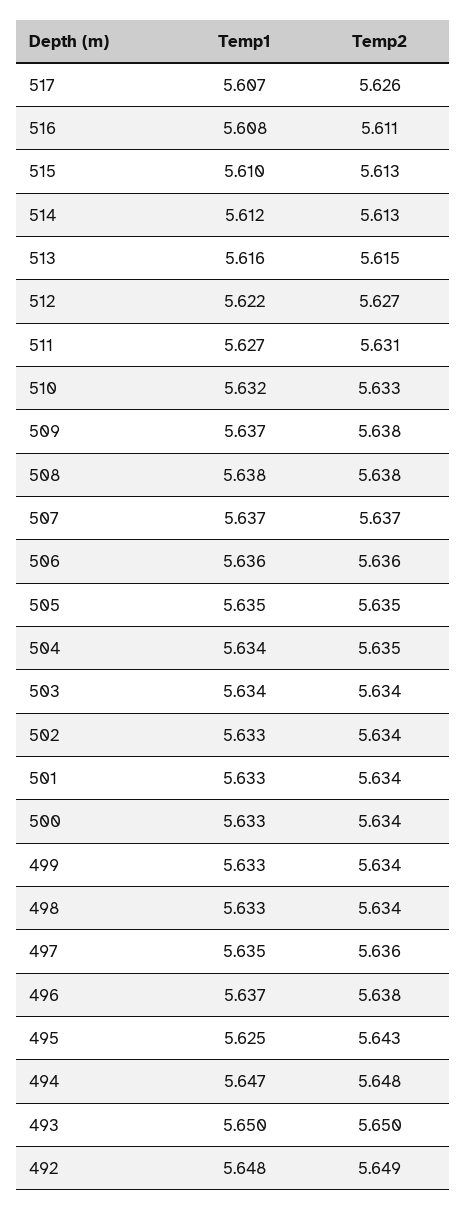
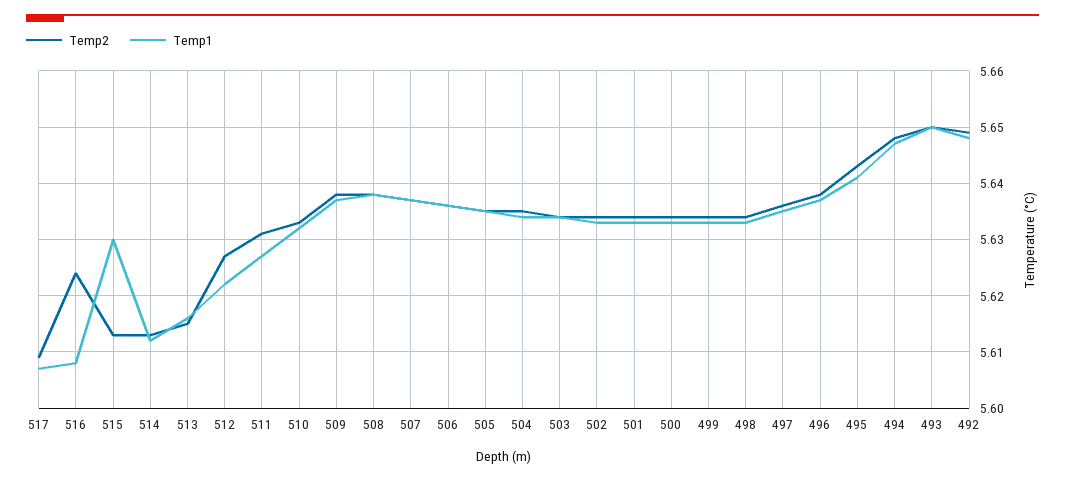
  {
    "Temp1": {
      "517": 5.607,
      "516": 5.608,
-     "515": 5.61,
+     "515": 5.63,
      "514": 5.612,
      "513": 5.616,
      "512": 5.622,
      "511": 5.627,
      "510": 5.632,
      "509": 5.637,
      "508": 5.638,
      "507": 5.637,
      "506": 5.636,
      "505": 5.635,
      "504": 5.634,
      "503": 5.634,
      "502": 5.633,
      "501": 5.633,
      "500": 5.633,
      "499": 5.633,
      "498": 5.633,
      "497": 5.635,
      "496": 5.637,
-     "495": 5.625,
+     "495": 5.64,
      "494": 5.647,
      "493": 5.65,
      "492": 5.648
    },
    "Temp2": {
-     "517": 5.626,
+     "517": 5.61,
-     "516": 5.611,
+     "516": 5.625,
      "515": 5.613,
      "514": 5.613,
      "513": 5.615,
      "512": 5.627,
      "511": 5.631,
      "510": 5.633,
      "509": 5.638,
      "508": 5.638,
      "507": 5.637,
      "506": 5.636,
      "505": 5.635,
      "504": 5.635,
      "503": 5.634,
      "502": 5.634,
      "501": 5.634,
      "500": 5.634,
      "499": 5.634,
      "498": 5.634,
      "497": 5.636,
      "496": 5.638,
      "495": 5.643,
      "494": 5.648,
      "493": 5.65,
      "492": 5.649
    }
  }

